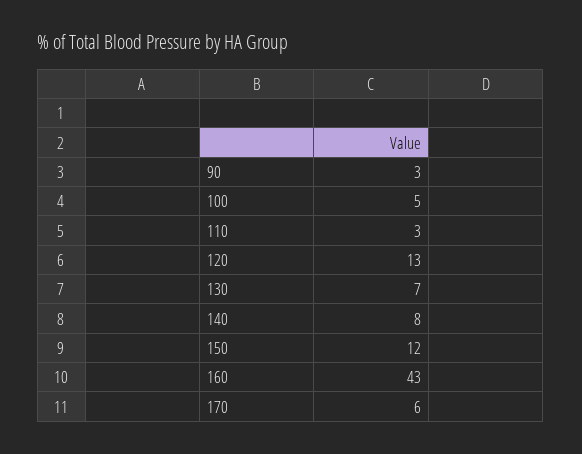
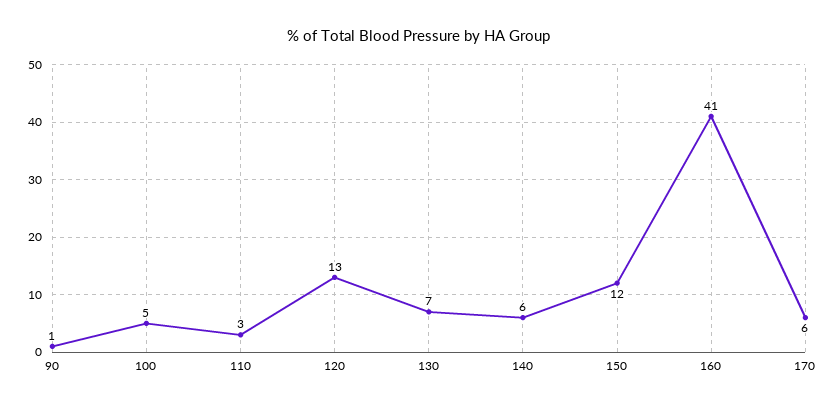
  {
-   "90": 3,
+   "90": 1,
    "100": 5,
    "110": 3,
    "120": 13,
    "130": 7,
-   "140": 8,
+   "140": 6,
    "150": 12,
-   "160": 43,
+   "160": 41,
    "170": 6
  }

